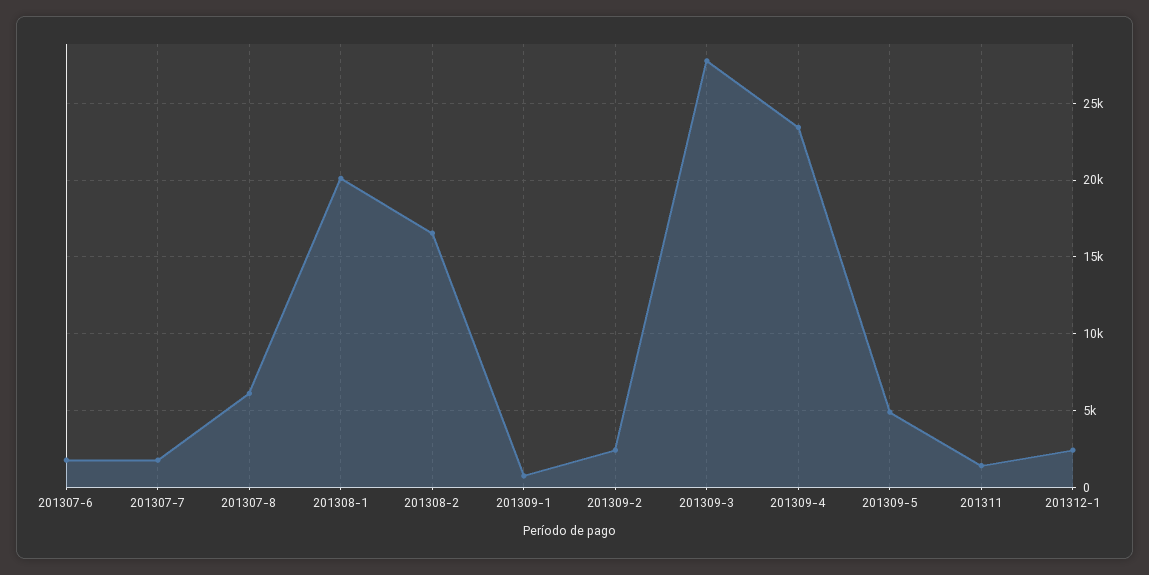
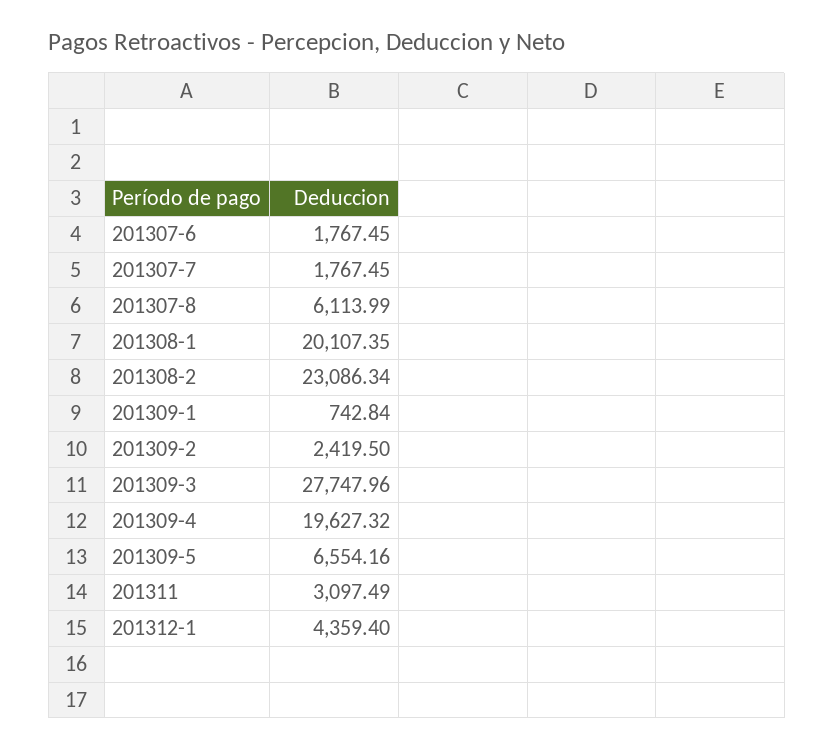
  {
    "201307-6": 1767.45,
    "201307-7": 1767.45,
    "201307-8": 6113.99,
    "201308-1": 20107.35,
-   "201308-2": 16500,
+   "201308-2": 23086.34,
    "201309-1": 742.84,
    "201309-2": 2419.5,
    "201309-3": 27747.96,
-   "201309-4": 23500,
+   "201309-4": 19627.32,
-   "201309-5": 5000,
+   "201309-5": 6554.16,
-   "201311": 1500,
+   "201311": 3097.49,
-   "201312-1": 2500
+   "201312-1": 4359.4
  }

